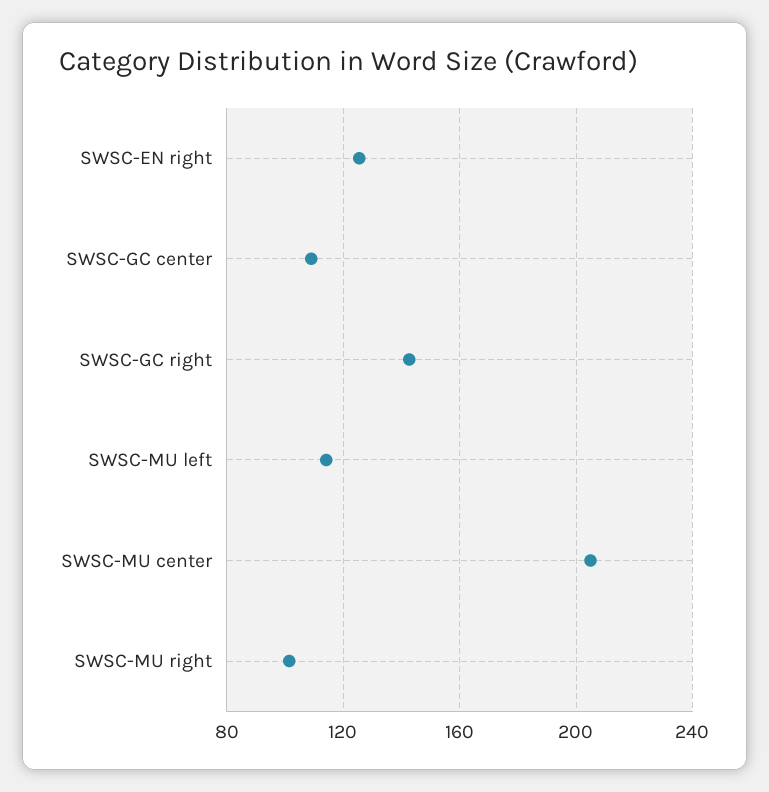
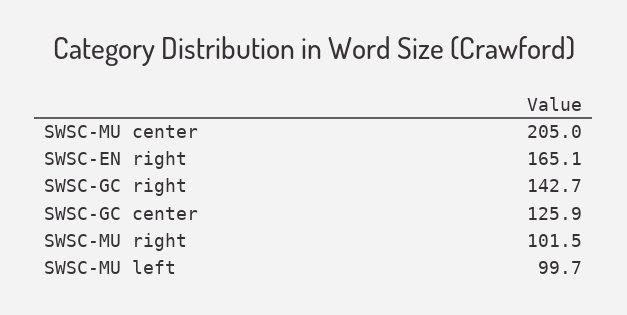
  {
-   "SWSC-EN right": 125,
+   "SWSC-EN right": 165.1,
-   "SWSC-GC center": 110,
+   "SWSC-GC center": 125.9,
    "SWSC-GC right": 142.7,
-   "SWSC-MU left": 115,
+   "SWSC-MU left": 99.7,
    "SWSC-MU center": 205,
    "SWSC-MU right": 101.5
  }

